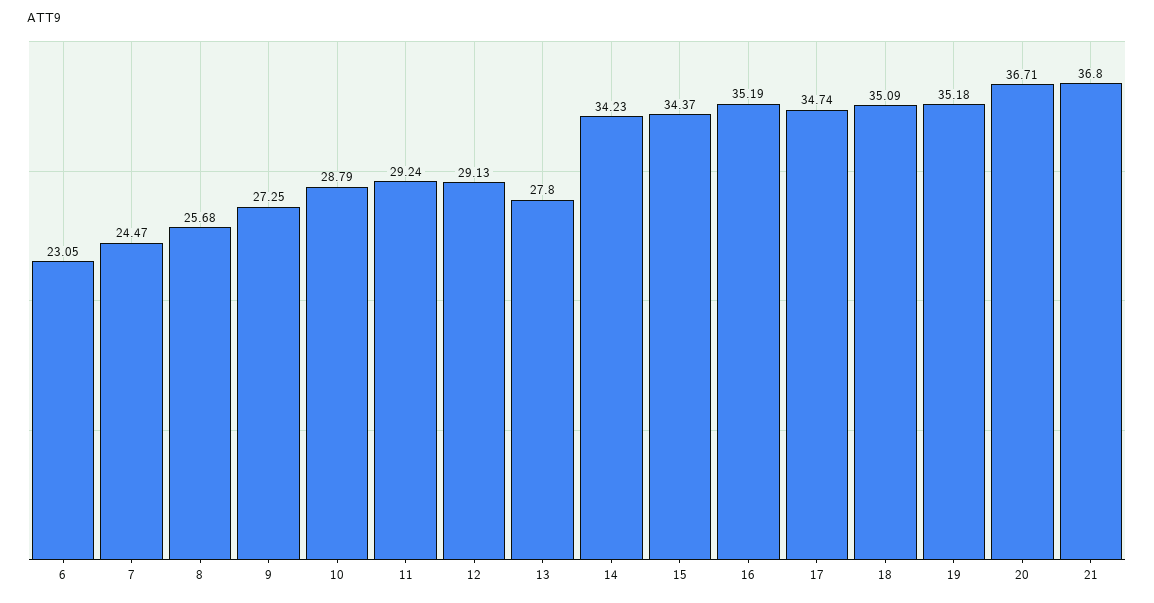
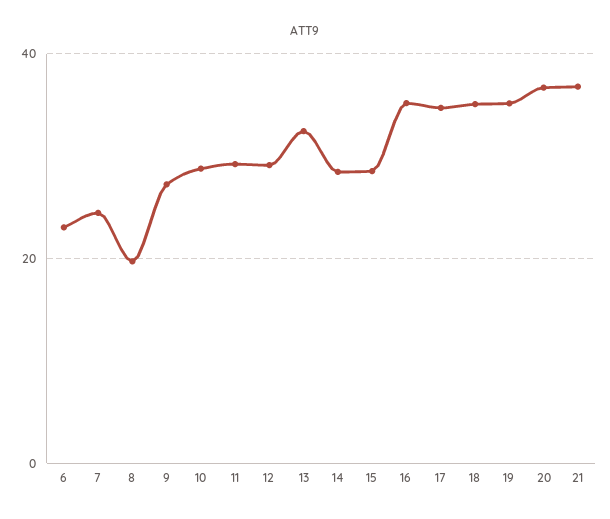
  {
    "6": 23.05,
    "7": 24.47,
-   "8": 25.68,
+   "8": 20,
    "9": 27.25,
    "10": 28.79,
    "11": 29.24,
    "12": 29.13,
-   "13": 27.8,
+   "13": 32,
-   "14": 34.23,
+   "14": 28,
-   "15": 34.37,
+   "15": 28,
    "16": 35.19,
    "17": 34.74,
    "18": 35.09,
    "19": 35.18,
    "20": 36.71,
    "21": 36.8
  }

